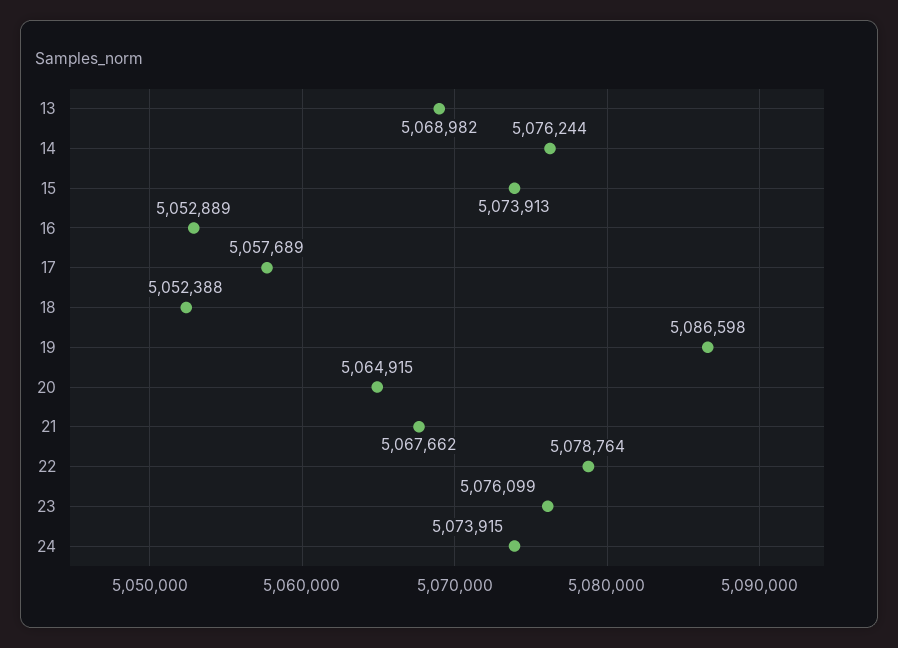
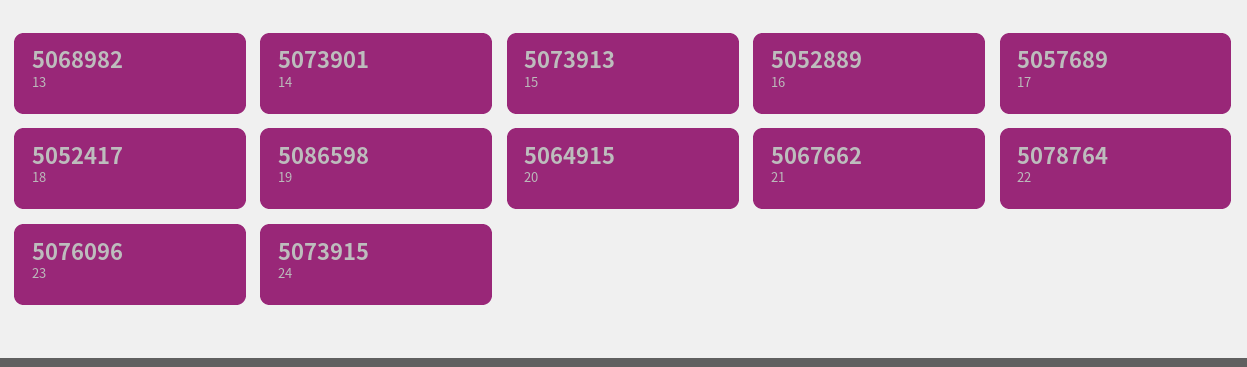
  {
    "13": 5068982,
-   "14": 5076244,
+   "14": 5073901,
    "15": 5073913,
    "16": 5052889,
    "17": 5057689,
-   "18": 5052388,
+   "18": 5052417,
    "19": 5086598,
    "20": 5064915,
    "21": 5067662,
    "22": 5078764,
-   "23": 5076099,
+   "23": 5076096,
    "24": 5073915
  }

